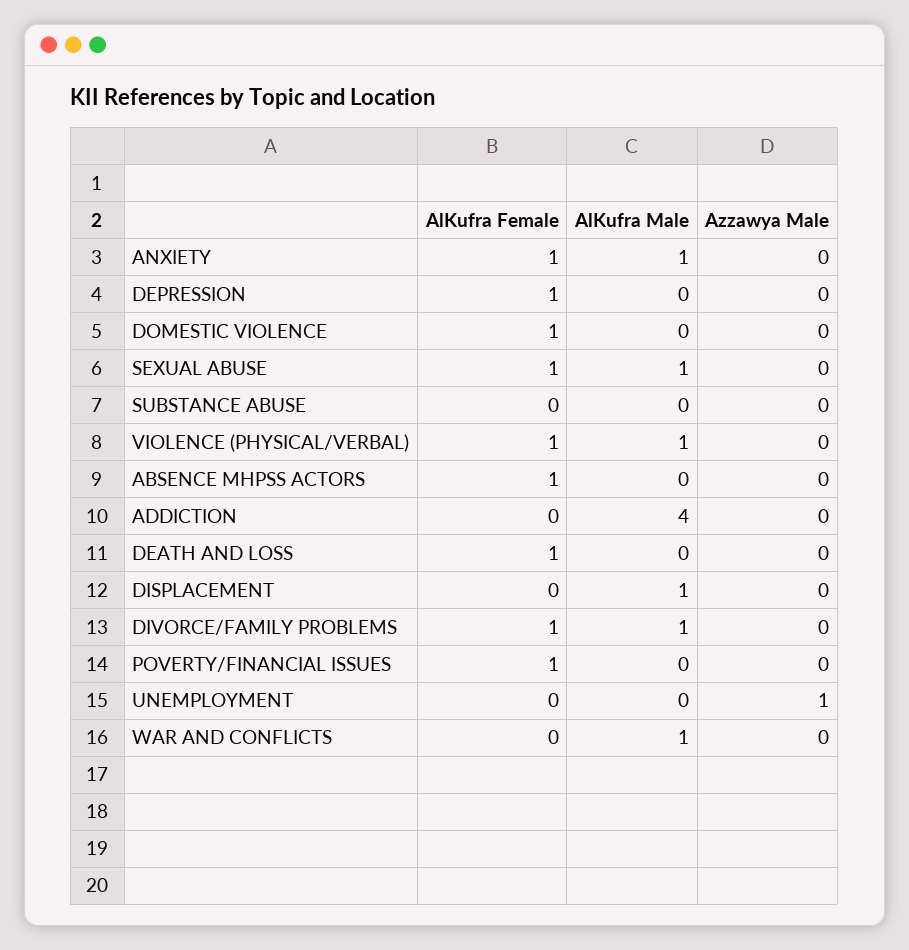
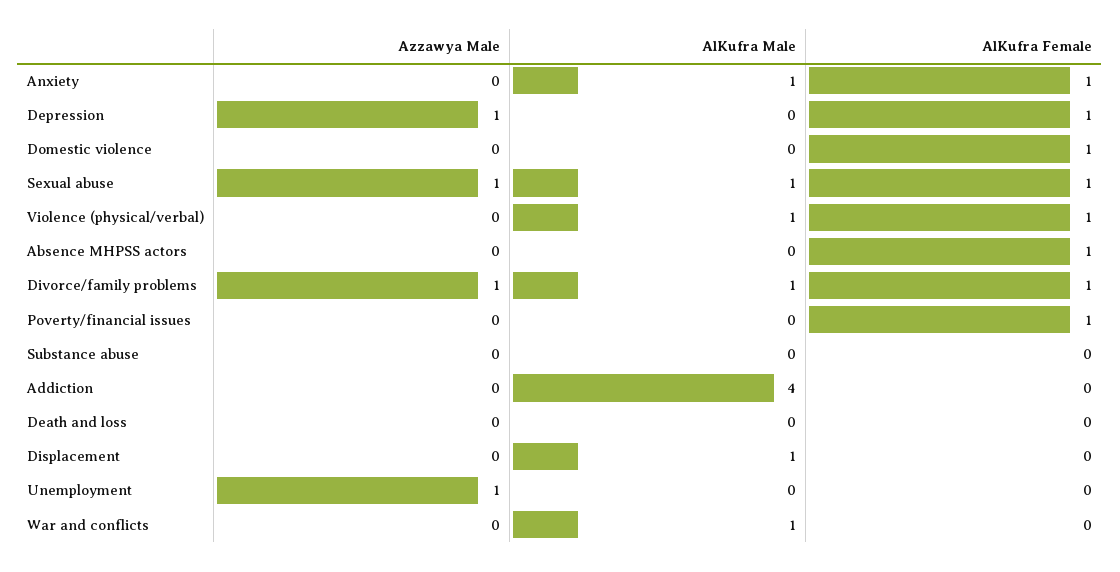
  {
    "AlKufra Female": {
      "ANXIETY": 1,
      "DEPRESSION": 1,
      "DOMESTIC VIOLENCE": 1,
      "SEXUAL ABUSE": 1,
      "SUBSTANCE ABUSE": 0,
      "VIOLENCE (PHYSICAL/VERBAL)": 1,
      "ABSENCE MHPSS ACTORS": 1,
      "ADDICTION": 0,
-     "DEATH AND LOSS": 1,
+     "DEATH AND LOSS": 0,
      "DISPLACEMENT": 0,
      "DIVORCE/FAMILY PROBLEMS": 1,
      "POVERTY/FINANCIAL ISSUES": 1,
      "UNEMPLOYMENT": 0,
      "WAR AND CONFLICTS": 0
    },
    "AlKufra Male": {
      "ANXIETY": 1,
      "DEPRESSION": 0,
      "DOMESTIC VIOLENCE": 0,
      "SEXUAL ABUSE": 1,
      "SUBSTANCE ABUSE": 0,
      "VIOLENCE (PHYSICAL/VERBAL)": 1,
      "ABSENCE MHPSS ACTORS": 0,
      "ADDICTION": 4,
      "DEATH AND LOSS": 0,
      "DISPLACEMENT": 1,
      "DIVORCE/FAMILY PROBLEMS": 1,
      "POVERTY/FINANCIAL ISSUES": 0,
      "UNEMPLOYMENT": 0,
      "WAR AND CONFLICTS": 1
    },
    "Azzawya Male": {
      "ANXIETY": 0,
-     "DEPRESSION": 0,
+     "DEPRESSION": 1,
      "DOMESTIC VIOLENCE": 0,
-     "SEXUAL ABUSE": 0,
+     "SEXUAL ABUSE": 1,
      "SUBSTANCE ABUSE": 0,
      "VIOLENCE (PHYSICAL/VERBAL)": 0,
      "ABSENCE MHPSS ACTORS": 0,
      "ADDICTION": 0,
      "DEATH AND LOSS": 0,
      "DISPLACEMENT": 0,
-     "DIVORCE/FAMILY PROBLEMS": 0,
+     "DIVORCE/FAMILY PROBLEMS": 1,
      "POVERTY/FINANCIAL ISSUES": 0,
      "UNEMPLOYMENT": 1,
      "WAR AND CONFLICTS": 0
    }
  }

